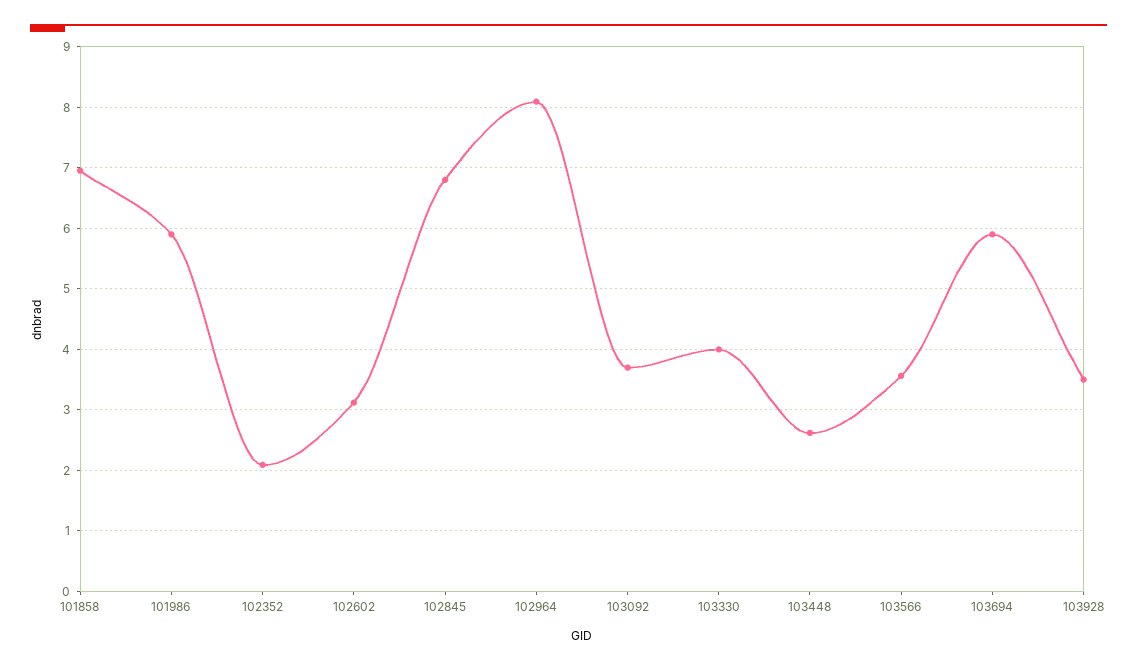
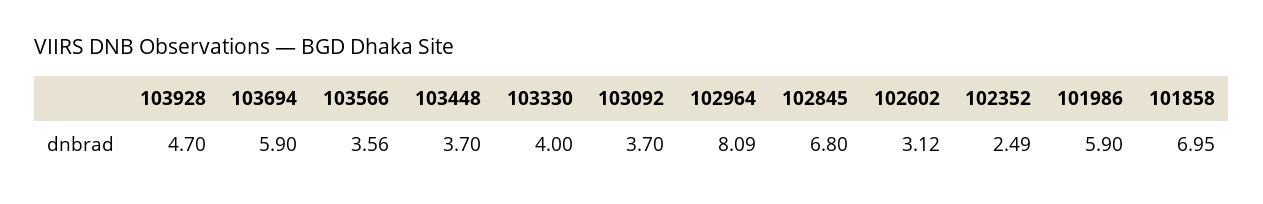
  {
    "101858": 6.95,
    "101986": 5.9,
-   "102352": 2.1,
+   "102352": 2.49,
    "102602": 3.12,
    "102845": 6.8,
    "102964": 8.09,
    "103092": 3.7,
    "103330": 4,
-   "103448": 2.6,
+   "103448": 3.7,
    "103566": 3.56,
    "103694": 5.9,
-   "103928": 3.5
+   "103928": 4.7
  }

